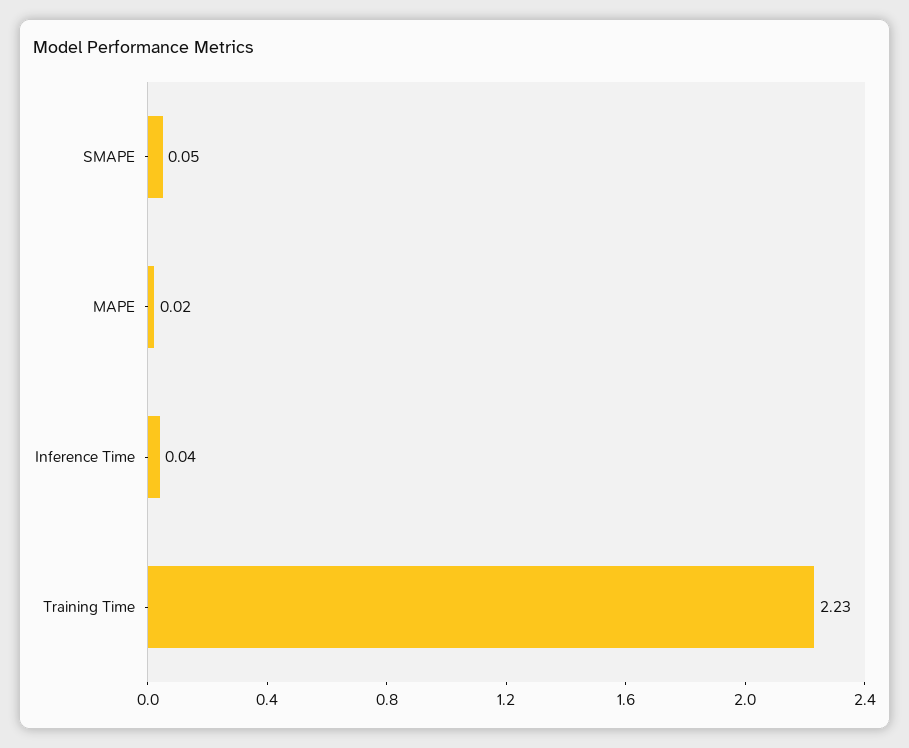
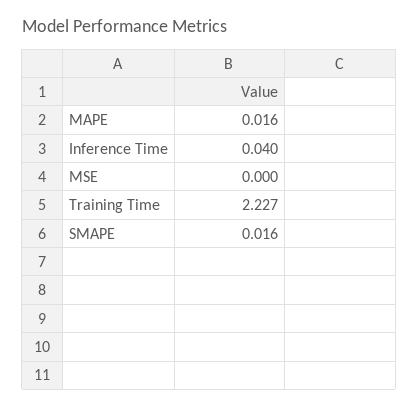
  {
-   "SMAPE": 0.05,
+   "SMAPE": 0.016,
    "MAPE": 0.016,
    "Inference Time": 0.04,
-   "Training Time": 2.227
+   "Training Time": 2.227,
+   "MSE": 0
  }

